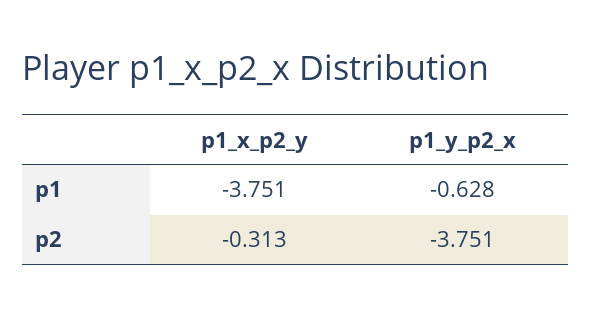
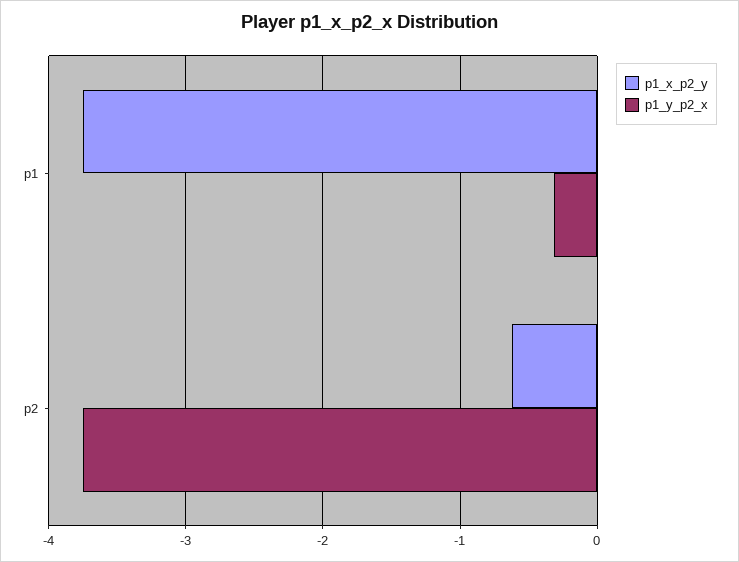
  {
    "p1_x_p2_y": {
      "p1": -3.751,
-     "p2": -0.313
+     "p2": -0.6
    },
    "p1_y_p2_x": {
-     "p1": -0.628,
+     "p1": -0.3,
      "p2": -3.751
    }
  }

